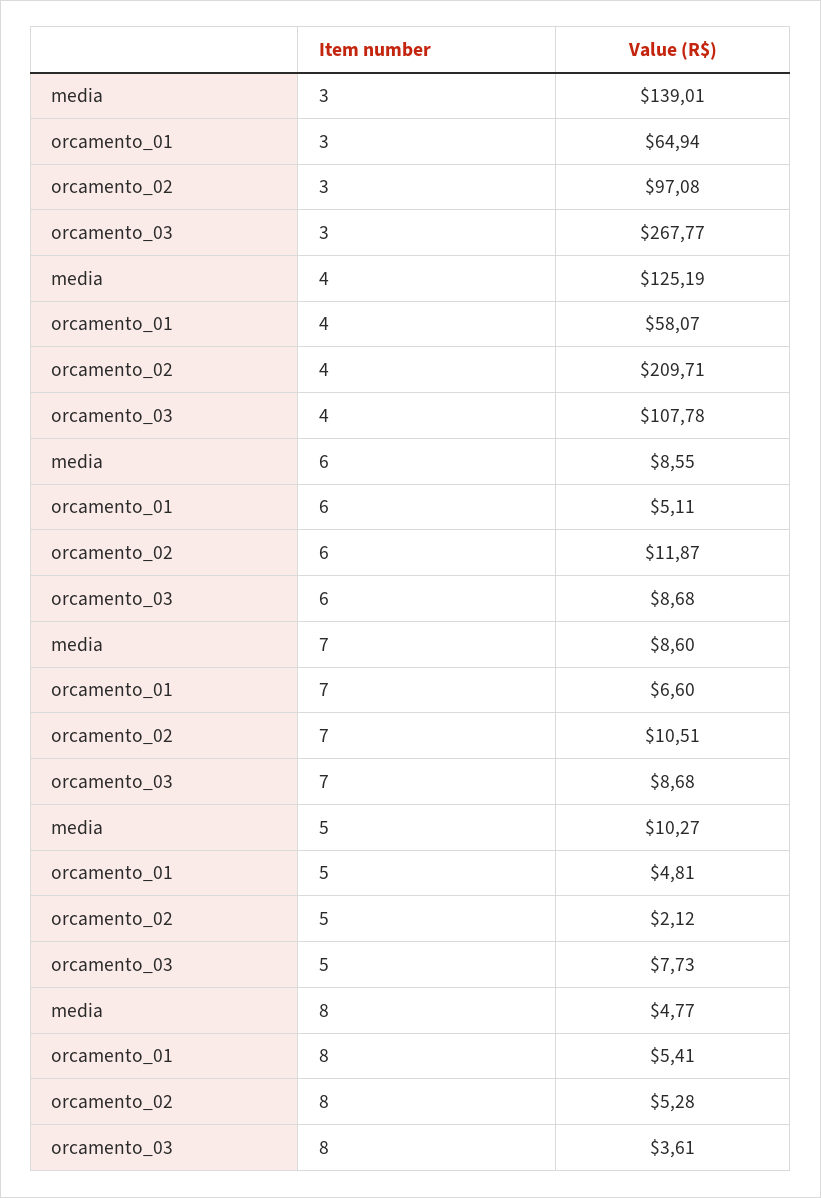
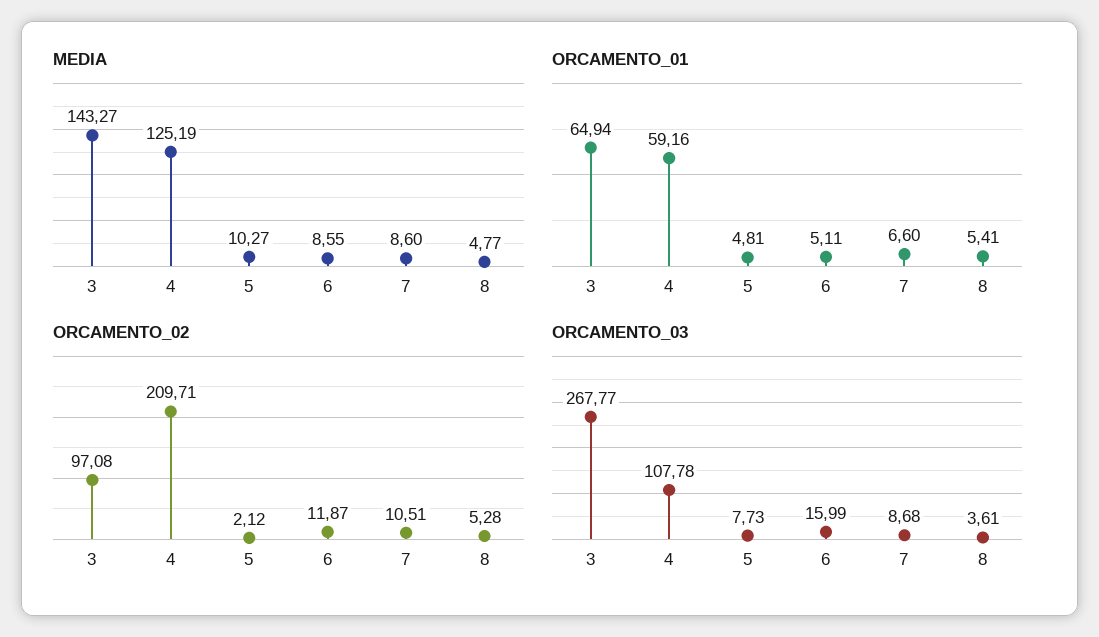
  {
    "media": {
-     "3": 139.01,
+     "3": 143.27,
      "4": 125.19,
      "6": 8.55,
      "7": 8.6,
      "5": 10.27,
      "8": 4.77
    },
    "orcamento_01": {
      "3": 64.94,
-     "4": 58.07,
+     "4": 59.16,
      "6": 5.11,
      "7": 6.6,
      "5": 4.81,
      "8": 5.41
    },
    "orcamento_02": {
      "3": 97.08,
      "4": 209.71,
      "6": 11.87,
      "7": 10.51,
      "5": 2.12,
      "8": 5.28
    },
    "orcamento_03": {
      "3": 267.77,
      "4": 107.78,
-     "6": 8.68,
+     "6": 15.99,
      "7": 8.68,
      "5": 7.73,
      "8": 3.61
    }
  }

